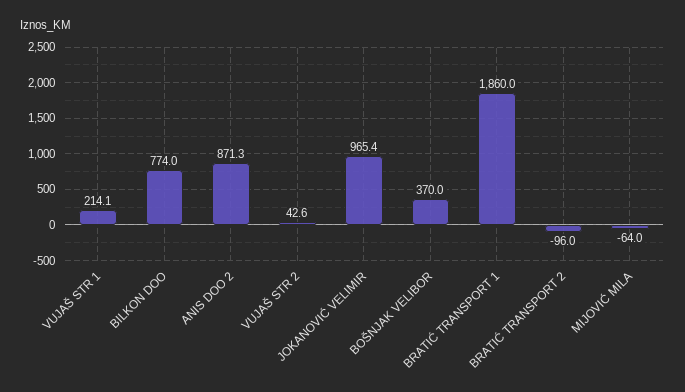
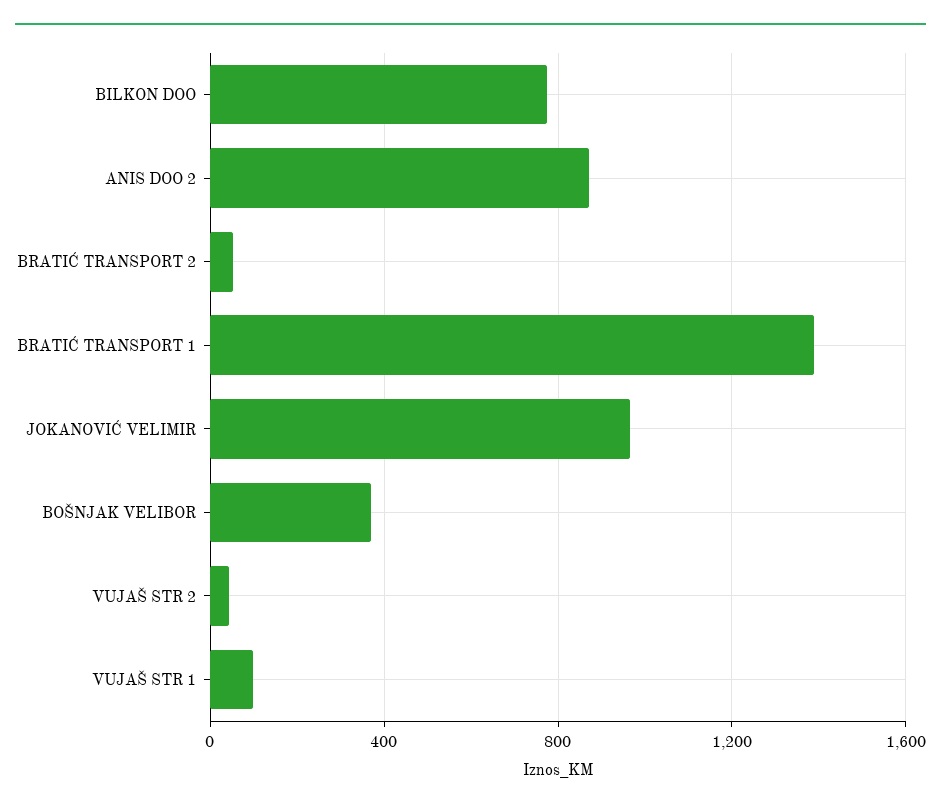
  {
-   "VUJAŠ STR 1": 214.1,
+   "VUJAŠ STR 1": 100,
    "BILKON DOO": 774,
    "ANIS DOO 2": 871.3,
    "VUJAŠ STR 2": 42.6,
    "JOKANOVIĆ VELIMIR": 965.4,
    "BOŠNJAK VELIBOR": 370,
-   "BRATIĆ TRANSPORT 1": 1860,
+   "BRATIĆ TRANSPORT 1": 1400,
-   "BRATIĆ TRANSPORT 2": -96,
+   "BRATIĆ TRANSPORT 2": 50
-   "MIJOVIĆ MILA": -64
  }

